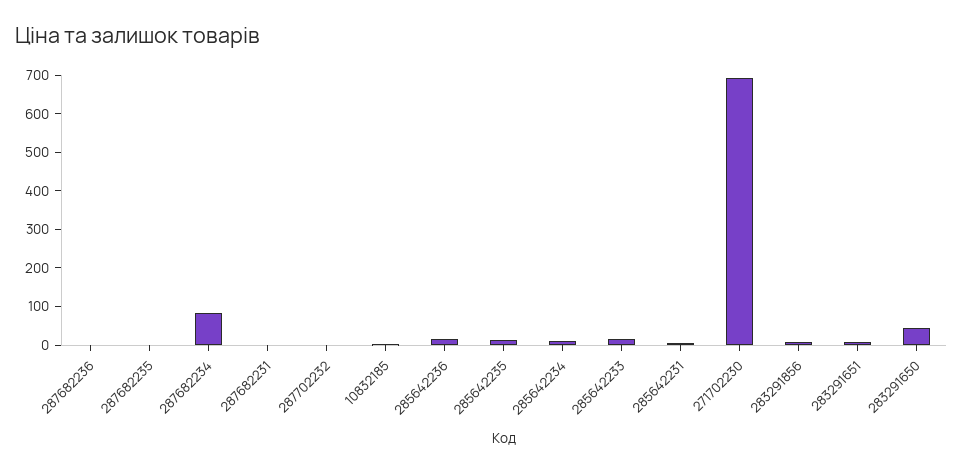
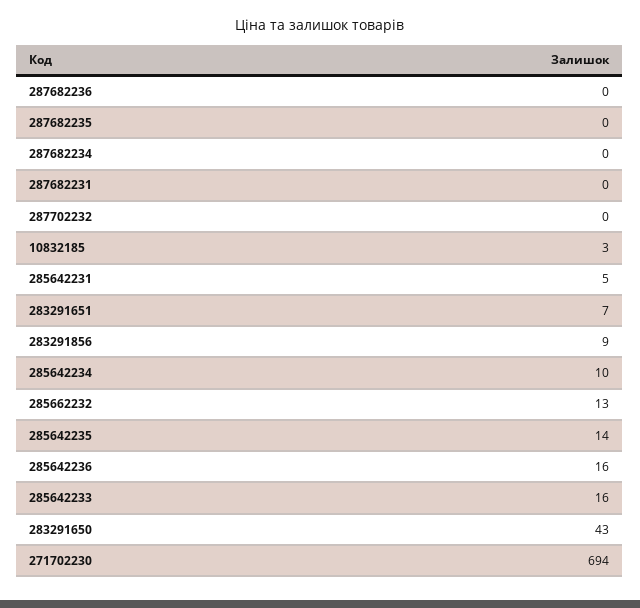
  {
    "287682236": 0,
    "287682235": 0,
-   "287682234": 75,
+   "287682234": 0,
    "287682231": 0,
    "287702232": 0,
    "10832185": 3,
    "285642236": 16,
    "285642235": 14,
    "285642234": 10,
    "285642233": 16,
    "285642231": 5,
    "271702230": 694,
    "283291856": 9,
    "283291651": 7,
-   "283291650": 43
+   "283291650": 43,
+   "285662232": 13
  }

